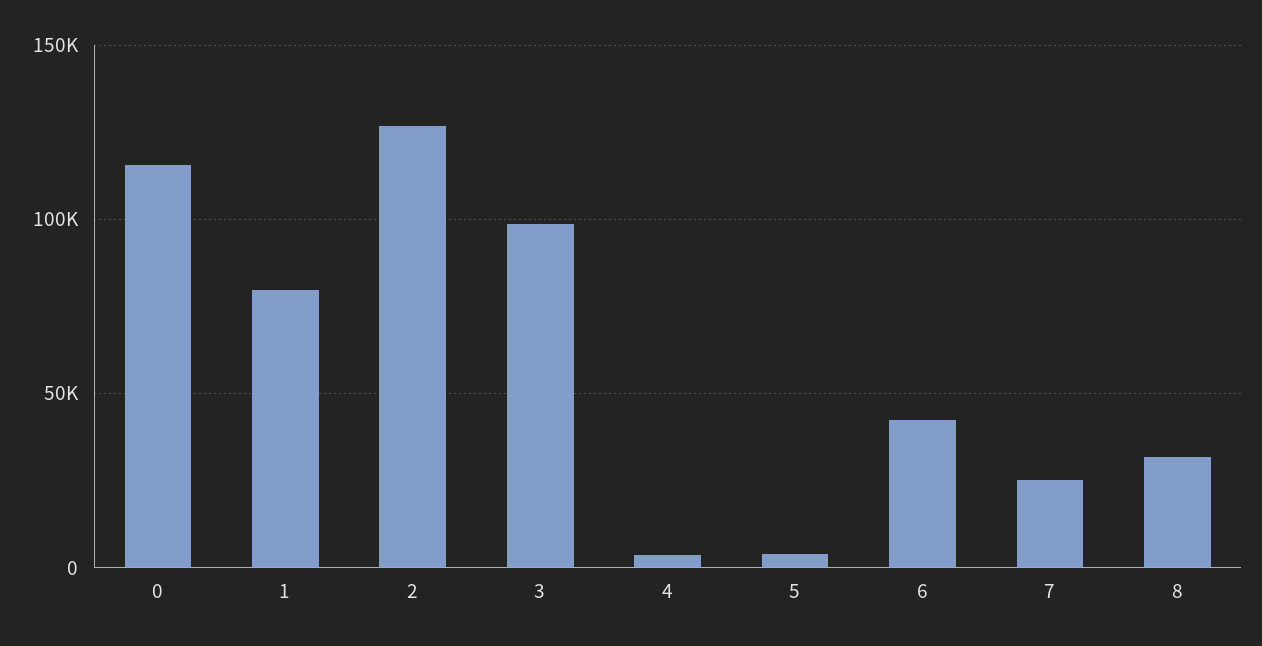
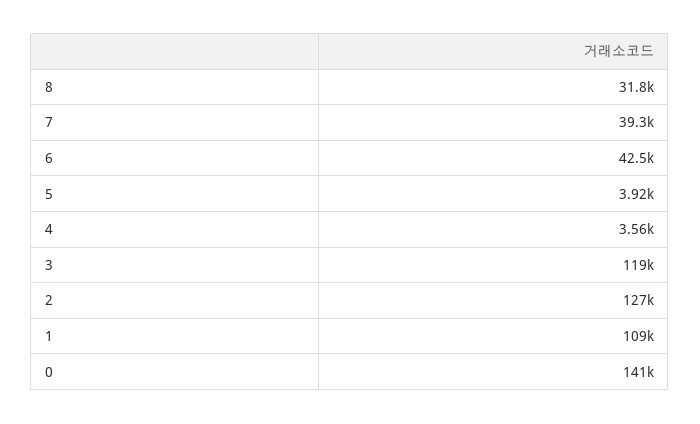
  {
-   "0": 115000,
+   "0": 141000,
-   "1": 80000,
+   "1": 109000,
    "2": 127000,
-   "3": 100000,
+   "3": 119000,
    "4": 3560,
    "5": 3920,
    "6": 42500,
-   "7": 25000,
+   "7": 39300,
    "8": 31800
  }

